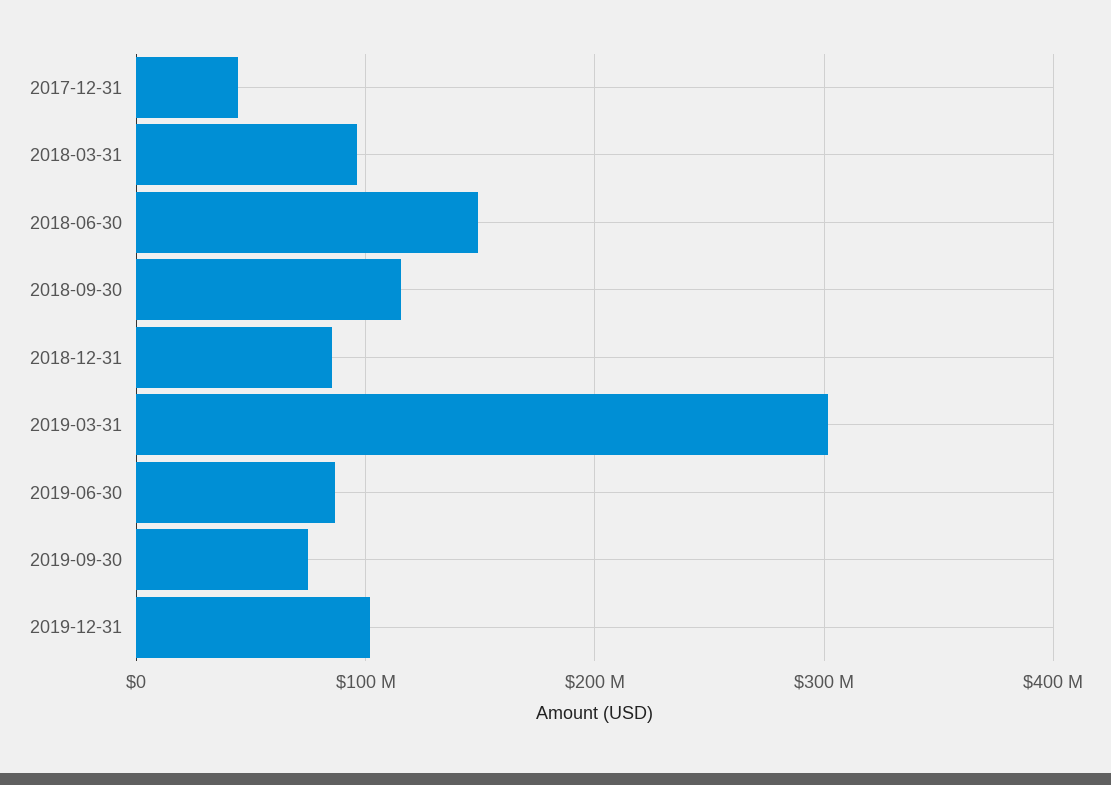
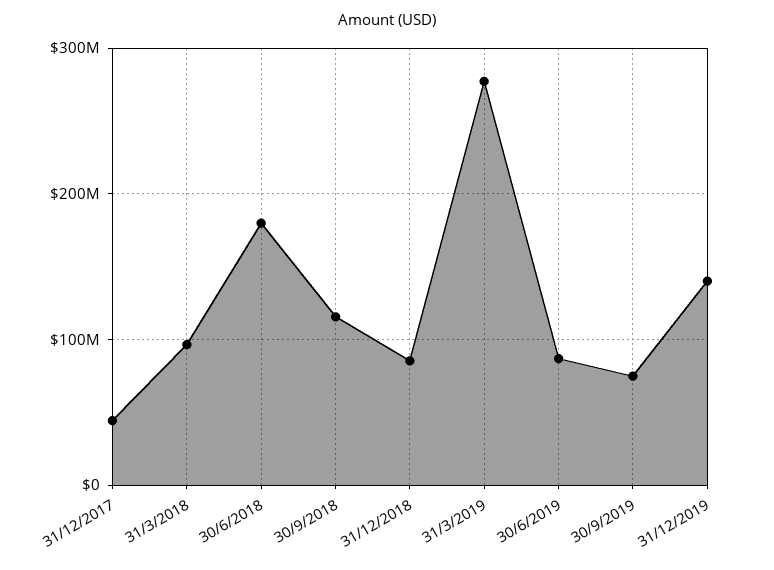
  {
    "2017-12-31": 40000000,
    "2018-03-31": 100000000,
-   "2018-06-30": 150000000,
+   "2018-06-30": 180000000,
    "2018-09-30": 120000000,
    "2018-12-31": 90000000,
-   "2019-03-31": 300000000,
+   "2019-03-31": 280000000,
    "2019-06-30": 90000000,
    "2019-09-30": 70000000,
-   "2019-12-31": 100000000
+   "2019-12-31": 140000000
  }

